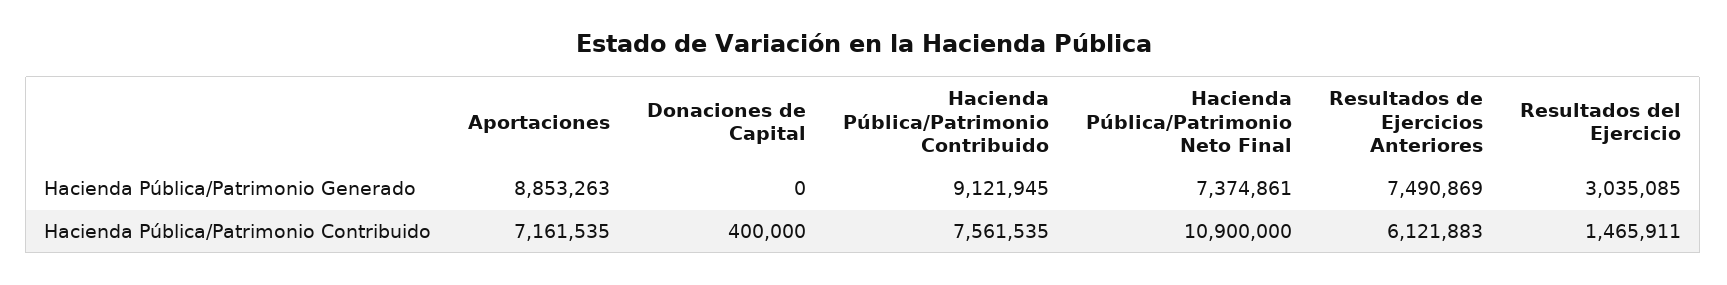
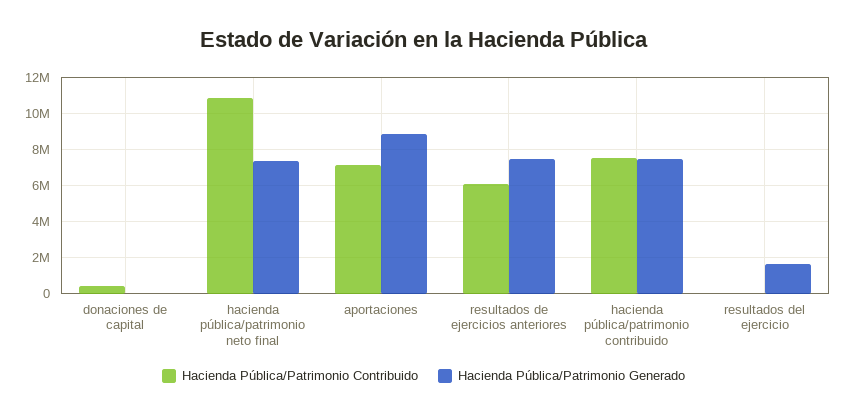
  {
    "Hacienda Pública/Patrimonio Generado": {
      "Aportaciones": 8853263,
      "Donaciones de Capital": 0,
-     "Hacienda Pública/Patrimonio Contribuido": 9121945,
+     "Hacienda Pública/Patrimonio Contribuido": 7500000,
      "Hacienda Pública/Patrimonio Neto Final": 7374861,
      "Resultados de Ejercicios Anteriores": 7490869,
-     "Resultados del Ejercicio": 3035085
+     "Resultados del Ejercicio": 1500000
    },
    "Hacienda Pública/Patrimonio Contribuido": {
      "Aportaciones": 7161535,
      "Donaciones de Capital": 400000,
      "Hacienda Pública/Patrimonio Contribuido": 7561535,
      "Hacienda Pública/Patrimonio Neto Final": 10900000,
      "Resultados de Ejercicios Anteriores": 6121883,
-     "Resultados del Ejercicio": 1465911
+     "Resultados del Ejercicio": 0
    }
  }

